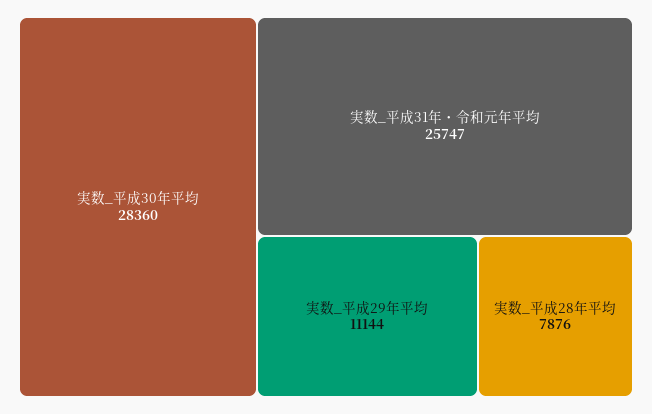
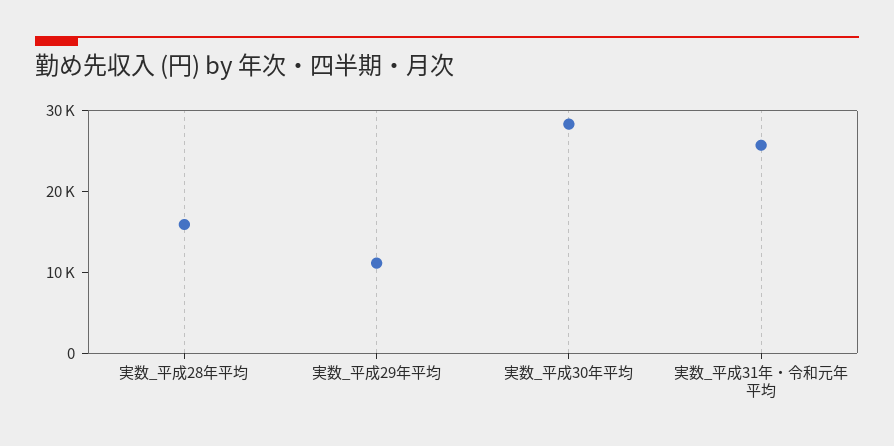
  {
    "実数_平成30年平均": 28360,
    "実数_平成31年・令和元年平均": 25747,
    "実数_平成29年平均": 11144,
-   "実数_平成28年平均": 7876
+   "実数_平成28年平均": 16000
  }

